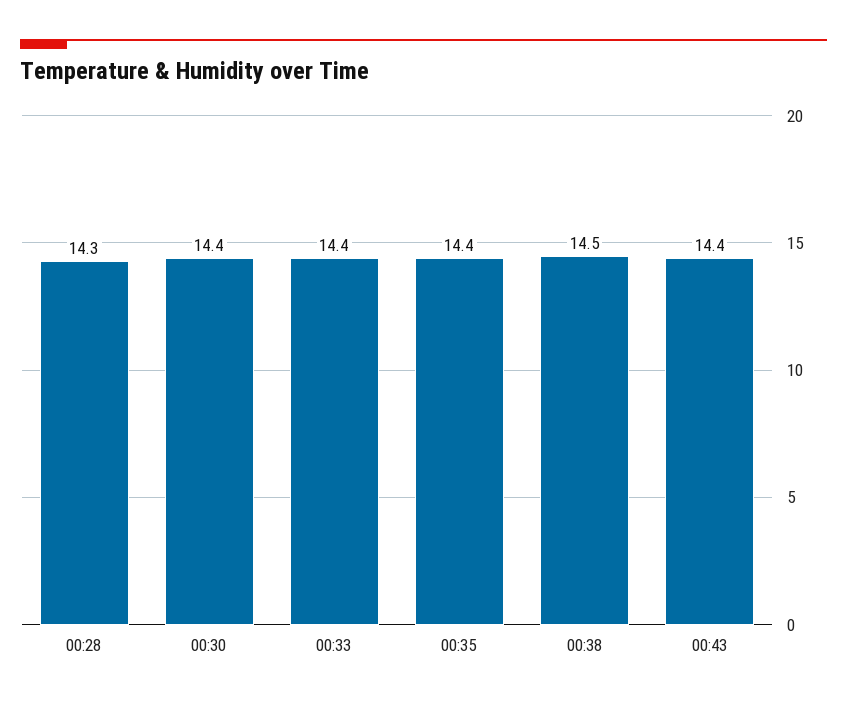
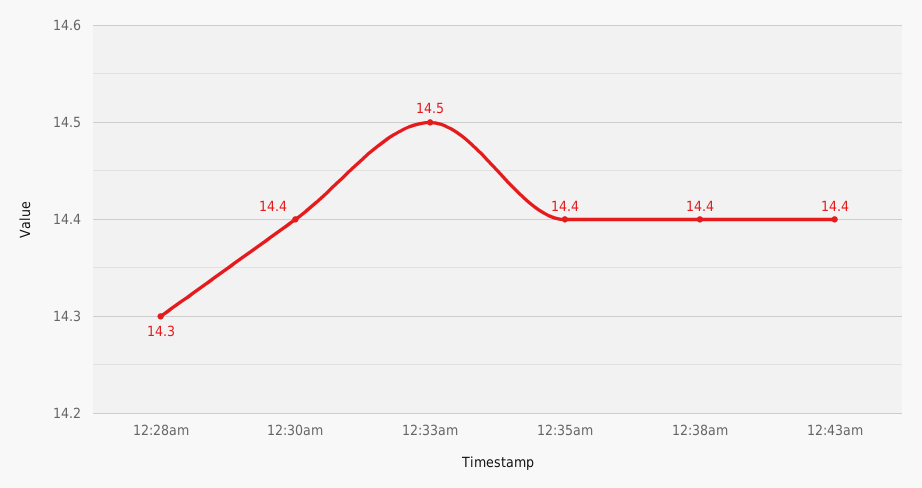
  {
    "00:28": 14.3,
    "00:30": 14.4,
-   "00:33": 14.4,
+   "00:33": 14.5,
    "00:35": 14.4,
-   "00:38": 14.5,
+   "00:38": 14.4,
    "00:43": 14.4
  }

